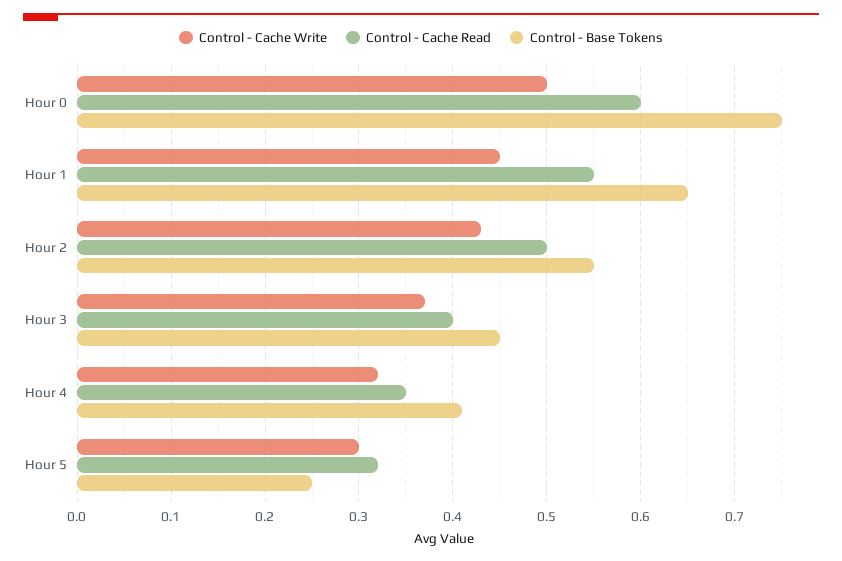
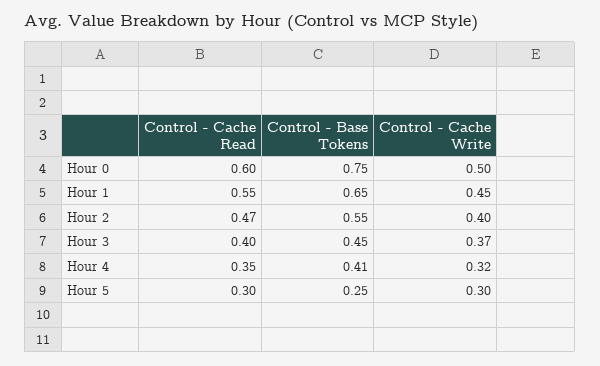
  {
    "Control - Cache Write": {
      "Hour 0": 0.5,
      "Hour 1": 0.45,
-     "Hour 2": 0.43,
+     "Hour 2": 0.4,
      "Hour 3": 0.37,
      "Hour 4": 0.32,
      "Hour 5": 0.3
    },
    "Control - Cache Read": {
      "Hour 0": 0.6,
      "Hour 1": 0.55,
-     "Hour 2": 0.5,
+     "Hour 2": 0.47,
      "Hour 3": 0.4,
      "Hour 4": 0.35,
-     "Hour 5": 0.32
+     "Hour 5": 0.3
    },
    "Control - Base Tokens": {
      "Hour 0": 0.75,
      "Hour 1": 0.65,
      "Hour 2": 0.55,
      "Hour 3": 0.45,
      "Hour 4": 0.41,
      "Hour 5": 0.25
    }
  }

